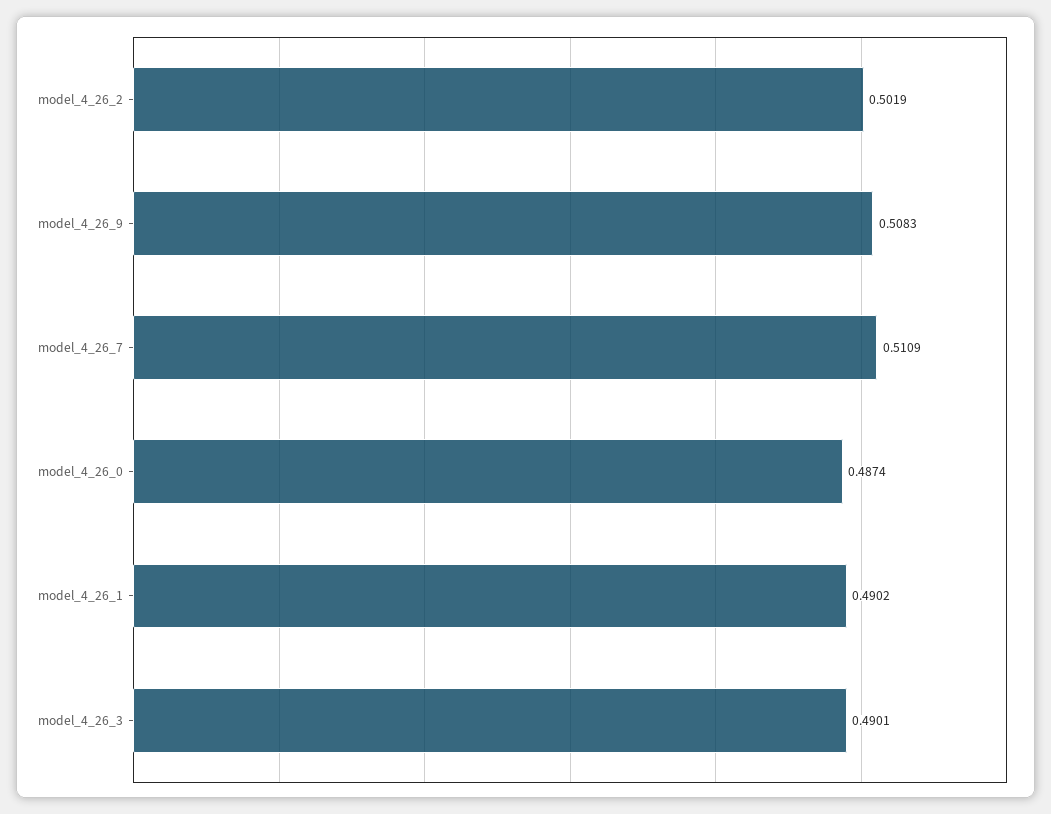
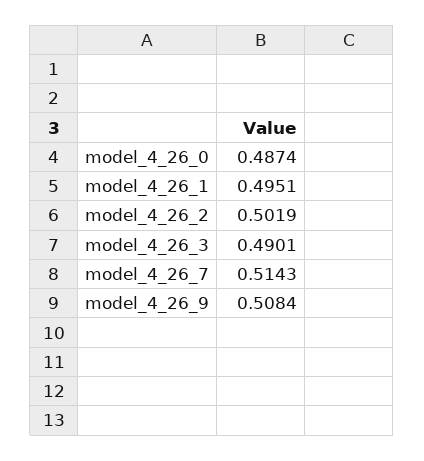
  {
    "model_4_26_2": 0.5019,
-   "model_4_26_9": 0.5083,
+   "model_4_26_9": 0.5084,
-   "model_4_26_7": 0.5109,
+   "model_4_26_7": 0.5143,
    "model_4_26_0": 0.4874,
-   "model_4_26_1": 0.4902,
+   "model_4_26_1": 0.4951,
    "model_4_26_3": 0.4901
  }

